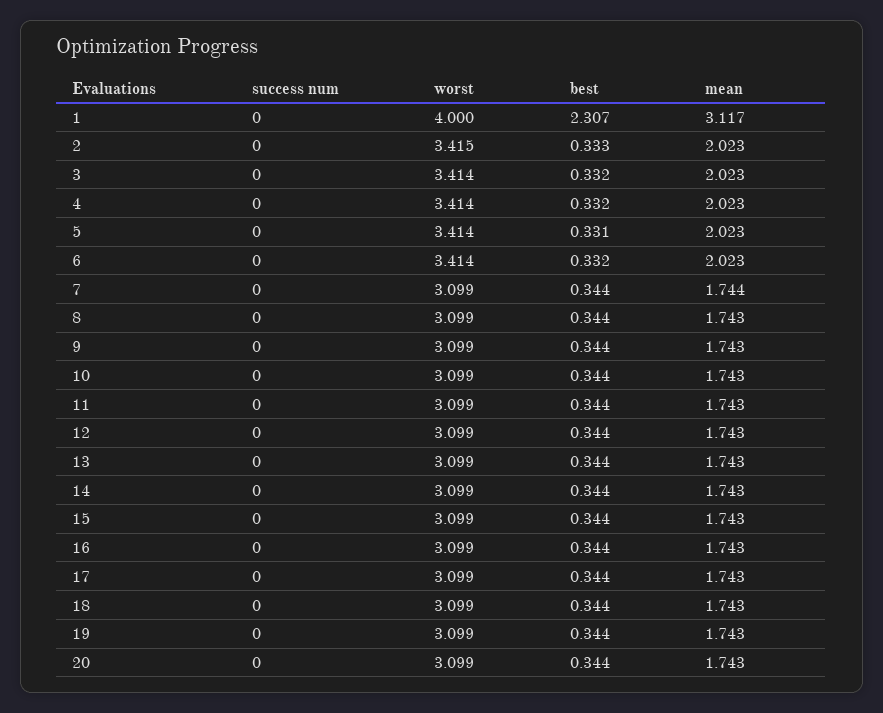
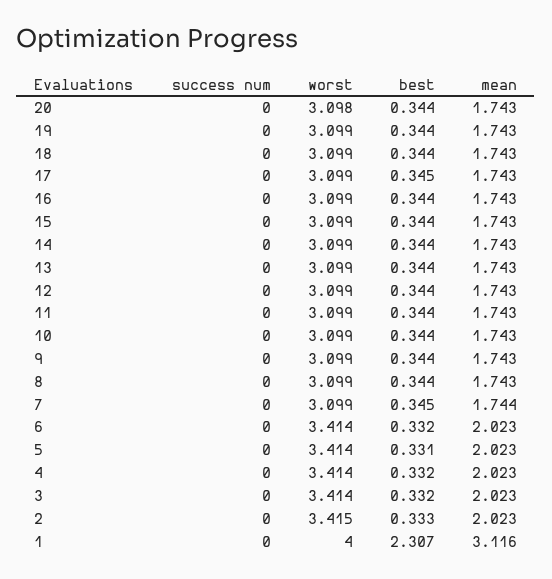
  {
    "success num": {
      "1": 0,
      "2": 0,
      "3": 0,
      "4": 0,
      "5": 0,
      "6": 0,
      "7": 0,
      "8": 0,
      "9": 0,
      "10": 0,
      "11": 0,
      "12": 0,
      "13": 0,
      "14": 0,
      "15": 0,
      "16": 0,
      "17": 0,
      "18": 0,
      "19": 0,
      "20": 0
    },
    "worst": {
      "1": 4,
      "2": 3.415,
      "3": 3.414,
      "4": 3.414,
      "5": 3.414,
      "6": 3.414,
      "7": 3.099,
      "8": 3.099,
      "9": 3.099,
      "10": 3.099,
      "11": 3.099,
      "12": 3.099,
      "13": 3.099,
      "14": 3.099,
      "15": 3.099,
      "16": 3.099,
      "17": 3.099,
      "18": 3.099,
      "19": 3.099,
-     "20": 3.099
+     "20": 3.098
    },
    "best": {
      "1": 2.307,
      "2": 0.333,
      "3": 0.332,
      "4": 0.332,
      "5": 0.331,
      "6": 0.332,
-     "7": 0.344,
+     "7": 0.345,
      "8": 0.344,
      "9": 0.344,
      "10": 0.344,
      "11": 0.344,
      "12": 0.344,
      "13": 0.344,
      "14": 0.344,
      "15": 0.344,
      "16": 0.344,
-     "17": 0.344,
+     "17": 0.345,
      "18": 0.344,
      "19": 0.344,
      "20": 0.344
    },
    "mean": {
-     "1": 3.117,
+     "1": 3.116,
      "2": 2.023,
      "3": 2.023,
      "4": 2.023,
      "5": 2.023,
      "6": 2.023,
      "7": 1.744,
      "8": 1.743,
      "9": 1.743,
      "10": 1.743,
      "11": 1.743,
      "12": 1.743,
      "13": 1.743,
      "14": 1.743,
      "15": 1.743,
      "16": 1.743,
      "17": 1.743,
      "18": 1.743,
      "19": 1.743,
      "20": 1.743
    }
  }

